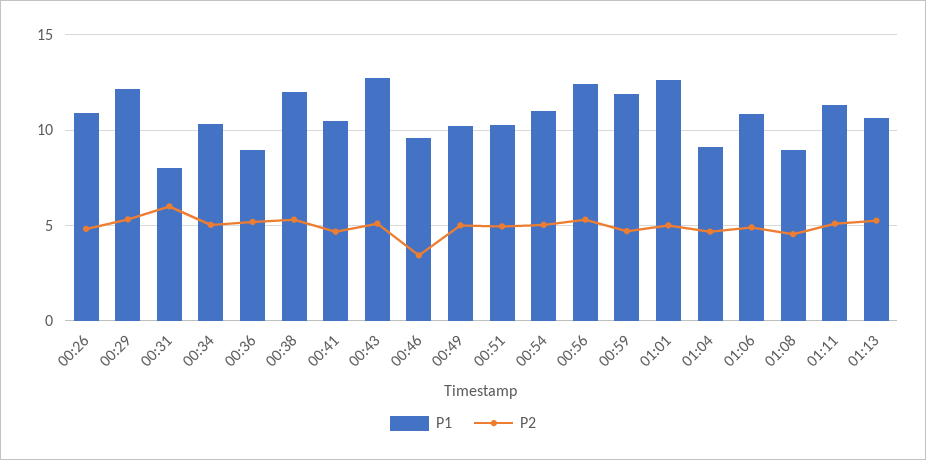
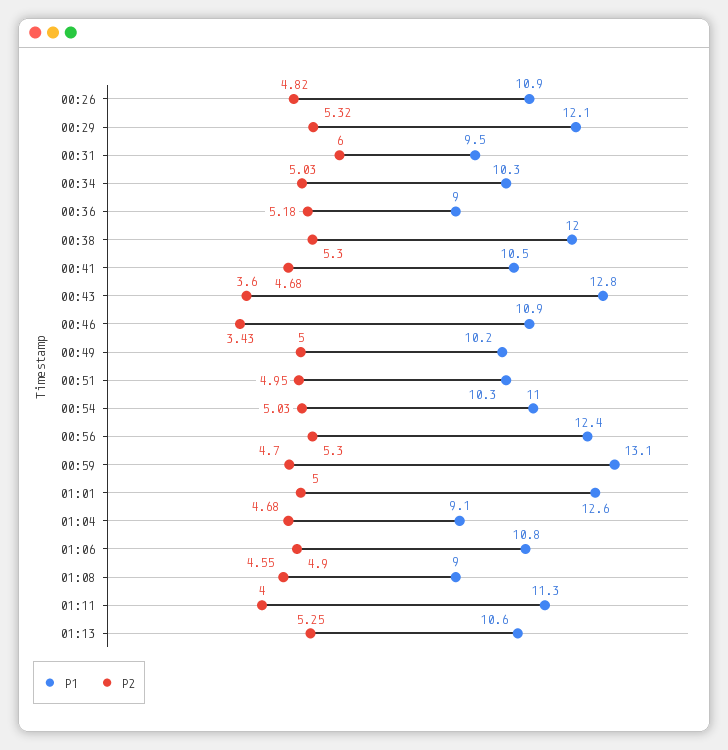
  {
    "P1": {
      "00:26": 10.9,
      "00:29": 12.1,
-     "00:31": 8,
+     "00:31": 9.5,
      "00:34": 10.3,
      "00:36": 9,
      "00:38": 12,
      "00:41": 10.5,
      "00:43": 12.8,
-     "00:46": 9.5,
+     "00:46": 10.9,
      "00:49": 10.2,
      "00:51": 10.3,
      "00:54": 11,
      "00:56": 12.4,
-     "00:59": 12,
+     "00:59": 13.1,
      "01:01": 12.6,
      "01:04": 9.1,
      "01:06": 10.8,
      "01:08": 9,
      "01:11": 11.3,
      "01:13": 10.6
    },
    "P2": {
      "00:26": 4.82,
      "00:29": 5.32,
      "00:31": 6,
      "00:34": 5.03,
      "00:36": 5.18,
      "00:38": 5.3,
      "00:41": 4.68,
-     "00:43": 5,
+     "00:43": 3.6,
      "00:46": 3.43,
      "00:49": 5,
      "00:51": 4.95,
      "00:54": 5.03,
      "00:56": 5.3,
      "00:59": 4.7,
      "01:01": 5,
      "01:04": 4.68,
      "01:06": 4.9,
      "01:08": 4.55,
-     "01:11": 5,
+     "01:11": 4,
      "01:13": 5.25
    }
  }

